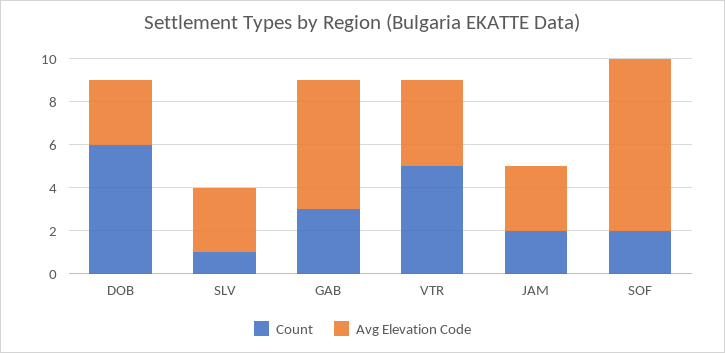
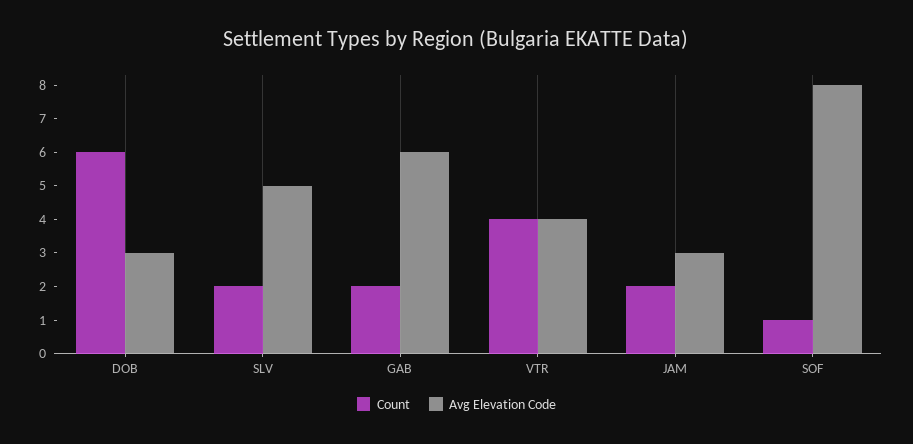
  {
    "Count": {
      "DOB": 6,
-     "SLV": 1,
+     "SLV": 2,
-     "GAB": 3,
+     "GAB": 2,
-     "VTR": 5,
+     "VTR": 4,
      "JAM": 2,
-     "SOF": 2
+     "SOF": 1
    },
    "Avg Elevation Code": {
      "DOB": 3,
-     "SLV": 3,
+     "SLV": 5,
      "GAB": 6,
      "VTR": 4,
      "JAM": 3,
      "SOF": 8
    }
  }

